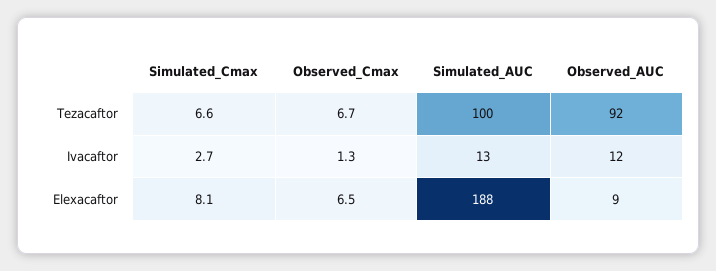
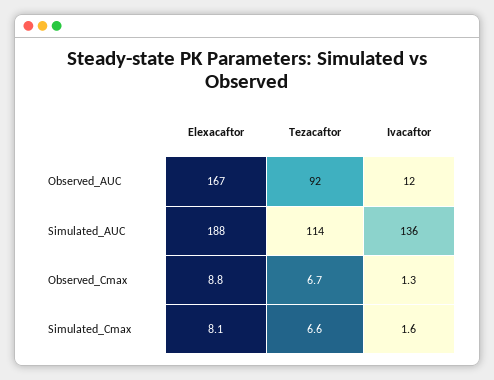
  {
    "Simulated_Cmax": {
      "Tezacaftor": 6.6,
-     "Ivacaftor": 2.7,
+     "Ivacaftor": 1.6,
      "Elexacaftor": 8.1
    },
    "Observed_Cmax": {
      "Tezacaftor": 6.7,
      "Ivacaftor": 1.3,
-     "Elexacaftor": 6.5
+     "Elexacaftor": 8.8
    },
    "Simulated_AUC": {
-     "Tezacaftor": 100,
+     "Tezacaftor": 114,
-     "Ivacaftor": 13,
+     "Ivacaftor": 136,
      "Elexacaftor": 188
    },
    "Observed_AUC": {
      "Tezacaftor": 92,
      "Ivacaftor": 12,
-     "Elexacaftor": 9
+     "Elexacaftor": 167
    }
  }

